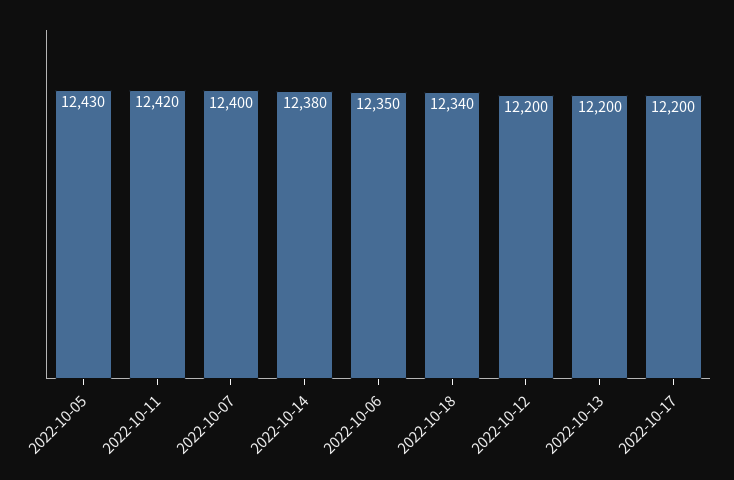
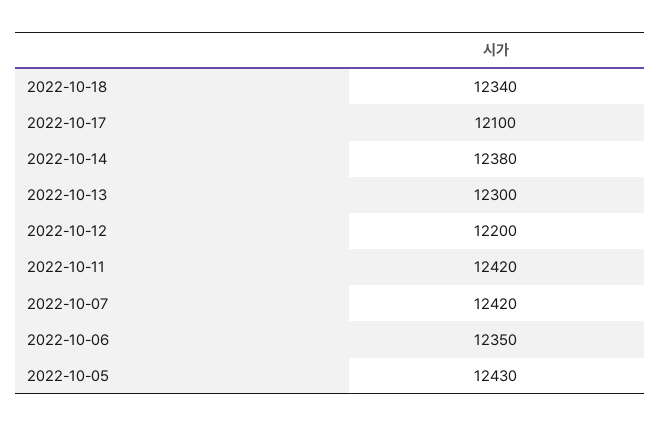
  {
    "2022-10-05": 12430,
    "2022-10-11": 12420,
-   "2022-10-07": 12400,
+   "2022-10-07": 12420,
    "2022-10-14": 12380,
    "2022-10-06": 12350,
    "2022-10-18": 12340,
    "2022-10-12": 12200,
-   "2022-10-13": 12200,
+   "2022-10-13": 12300,
-   "2022-10-17": 12200
+   "2022-10-17": 12100
  }

